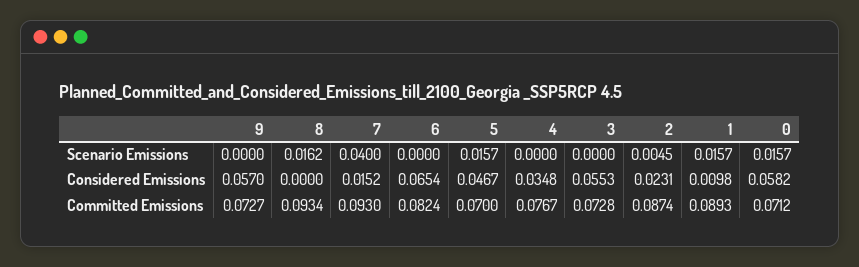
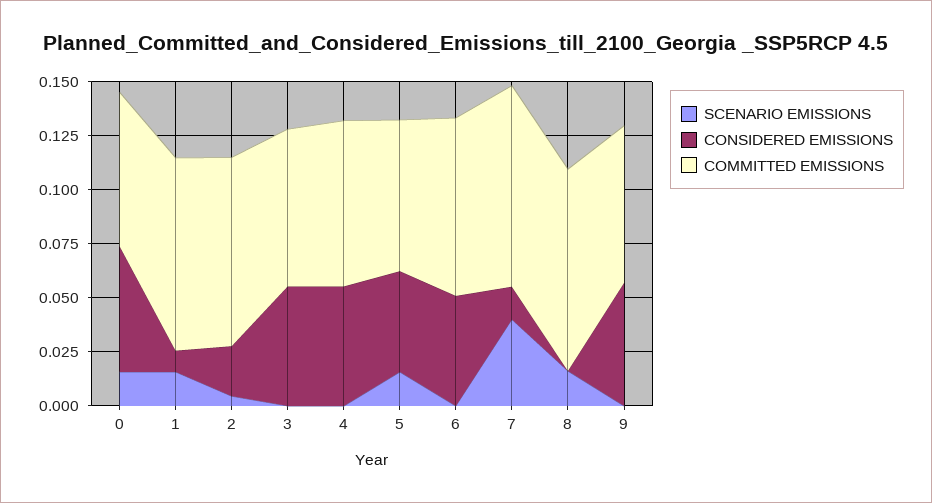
  {
    "Scenario Emissions": {
      "9": 0,
      "8": 0.0162,
      "7": 0.04,
      "6": 0,
      "5": 0.0157,
      "4": 0,
      "3": 0,
      "2": 0.0045,
      "1": 0.0157,
      "0": 0.0157
    },
    "Considered Emissions": {
      "9": 0.057,
      "8": 0,
      "7": 0.0152,
-     "6": 0.0654,
+     "6": 0.05,
      "5": 0.0467,
-     "4": 0.0348,
+     "4": 0.055,
      "3": 0.0553,
      "2": 0.0231,
      "1": 0.0098,
      "0": 0.0582
    },
    "Committed Emissions": {
      "9": 0.0727,
      "8": 0.0934,
      "7": 0.093,
      "6": 0.0824,
      "5": 0.07,
      "4": 0.0767,
      "3": 0.0728,
      "2": 0.0874,
      "1": 0.0893,
      "0": 0.0712
    }
  }

